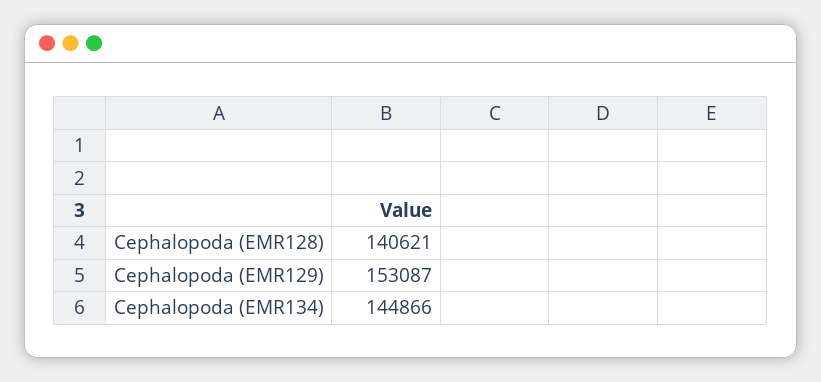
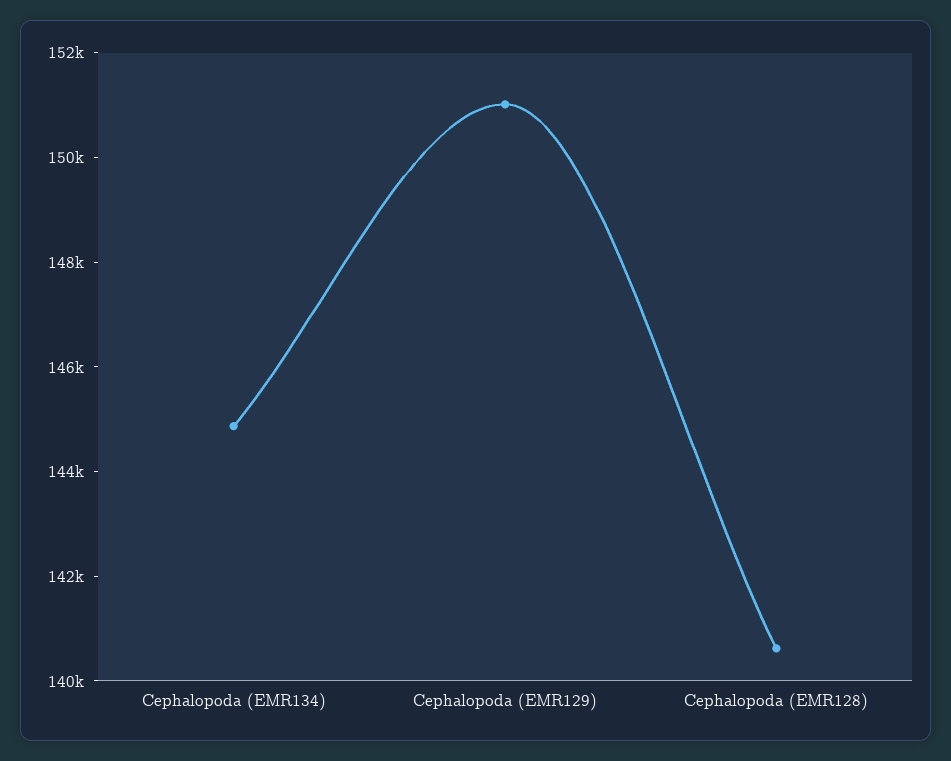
  {
    "Cephalopoda (EMR128)": 140621,
-   "Cephalopoda (EMR129)": 153087,
+   "Cephalopoda (EMR129)": 151000,
    "Cephalopoda (EMR134)": 144866
  }

